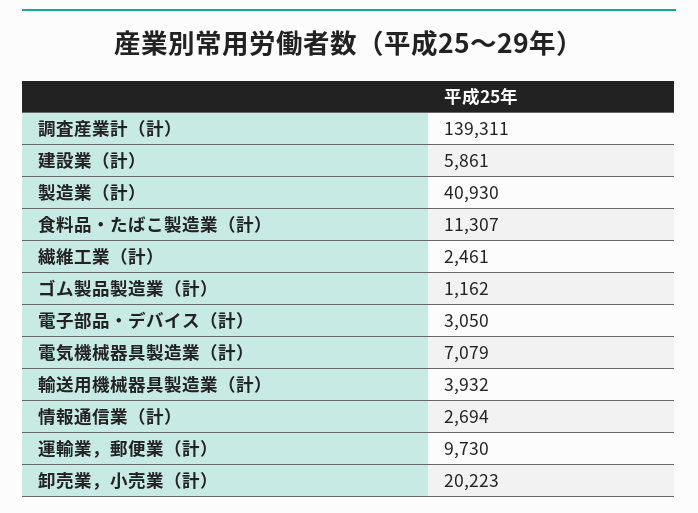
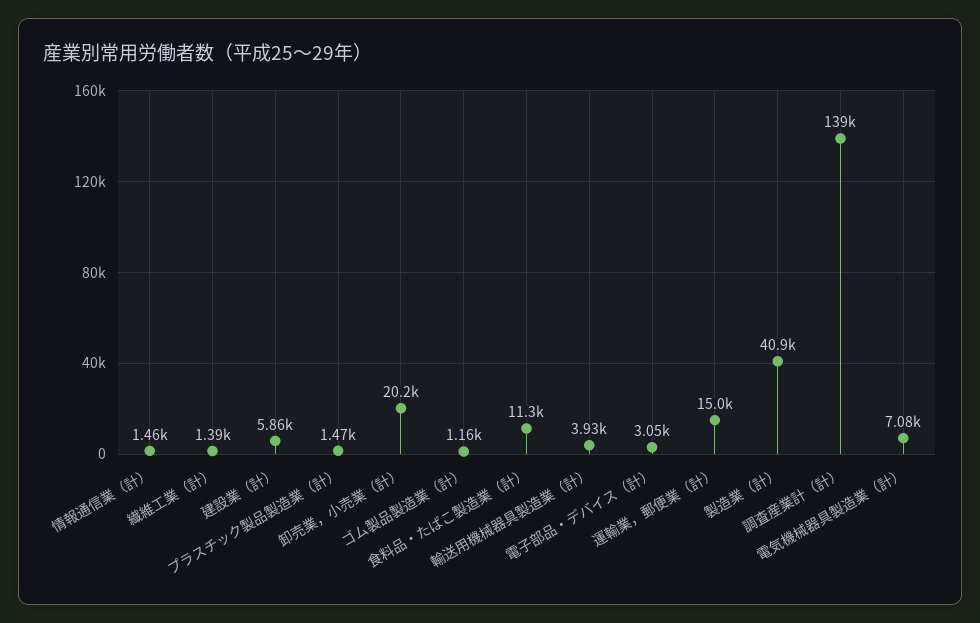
  {
    "調査産業計（計）": 139311,
    "建設業（計）": 5861,
    "製造業（計）": 40930,
    "食料品・たばこ製造業（計）": 11307,
-   "繊維工業（計）": 2461,
+   "繊維工業（計）": 1390,
    "ゴム製品製造業（計）": 1162,
    "電子部品・デバイス（計）": 3050,
    "電気機械器具製造業（計）": 7079,
    "輸送用機械器具製造業（計）": 3932,
-   "情報通信業（計）": 2694,
+   "情報通信業（計）": 1460,
-   "運輸業，郵便業（計）": 9730,
+   "運輸業，郵便業（計）": 15000,
-   "卸売業，小売業（計）": 20223
+   "卸売業，小売業（計）": 20223,
+   "プラスチック製品製造業（計）": 1470
  }

